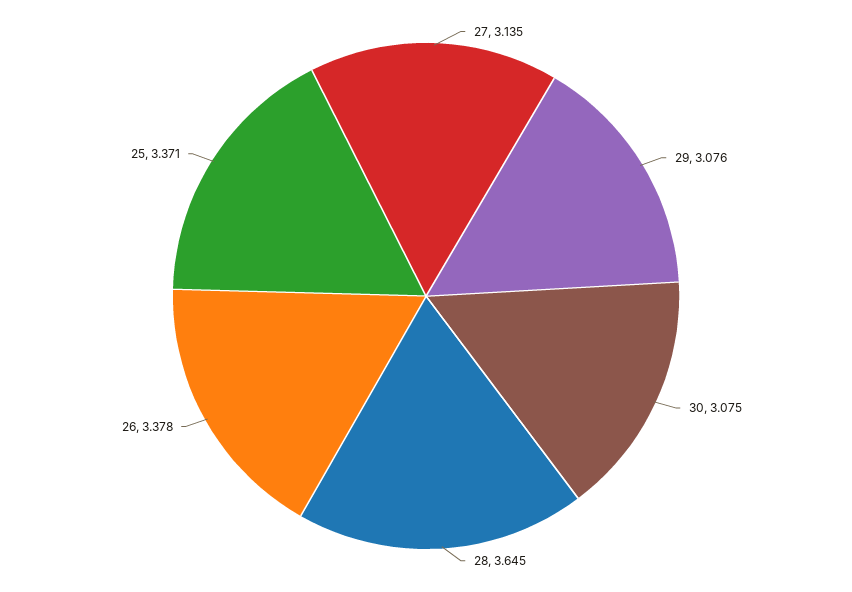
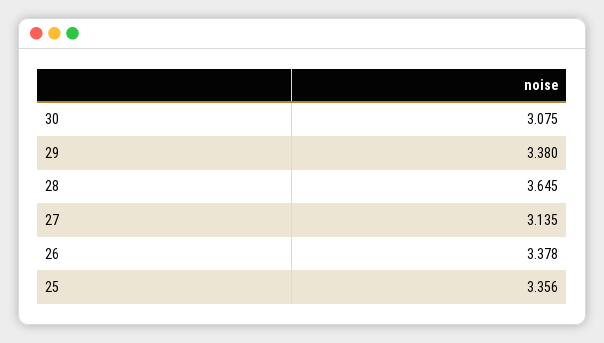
  {
    "27": 3.135,
-   "29": 3.076,
+   "29": 3.38,
    "30": 3.075,
    "28": 3.645,
    "26": 3.378,
-   "25": 3.371
+   "25": 3.356
  }

